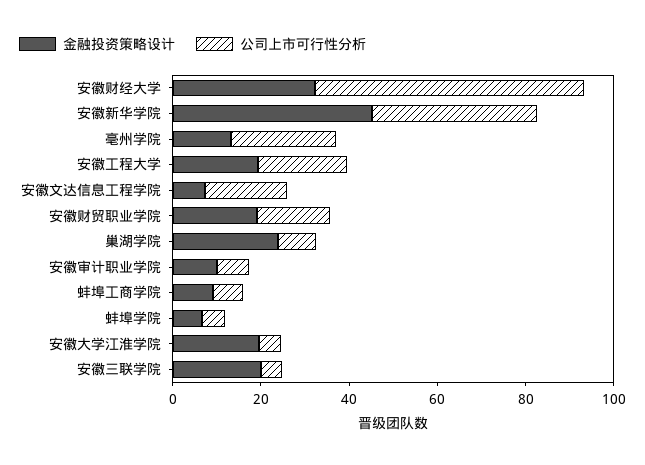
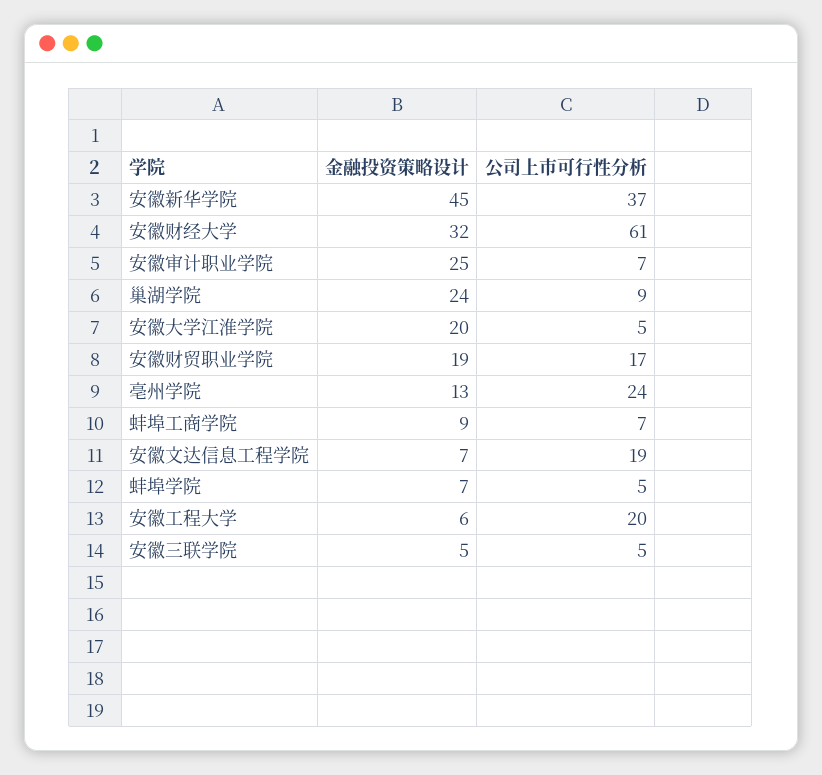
  {
    "金融投资策略设计": {
      "安徽财经大学": 32,
      "安徽新华学院": 45,
      "亳州学院": 13,
-     "安徽工程大学": 20,
+     "安徽工程大学": 6,
      "安徽文达信息工程学院": 7,
      "安徽财贸职业学院": 19,
      "巢湖学院": 24,
-     "安徽审计职业学院": 10,
+     "安徽审计职业学院": 25,
      "蚌埠工商学院": 9,
      "蚌埠学院": 7,
      "安徽大学江淮学院": 20,
-     "安徽三联学院": 20
+     "安徽三联学院": 5
    },
    "公司上市可行性分析": {
      "安徽财经大学": 61,
      "安徽新华学院": 37,
      "亳州学院": 24,
      "安徽工程大学": 20,
      "安徽文达信息工程学院": 19,
      "安徽财贸职业学院": 17,
      "巢湖学院": 9,
      "安徽审计职业学院": 7,
      "蚌埠工商学院": 7,
      "蚌埠学院": 5,
      "安徽大学江淮学院": 5,
      "安徽三联学院": 5
    }
  }

